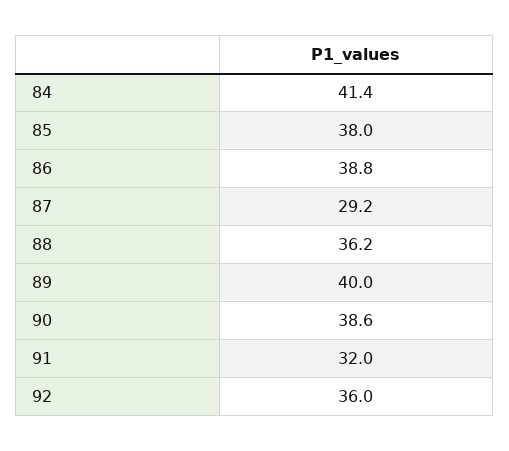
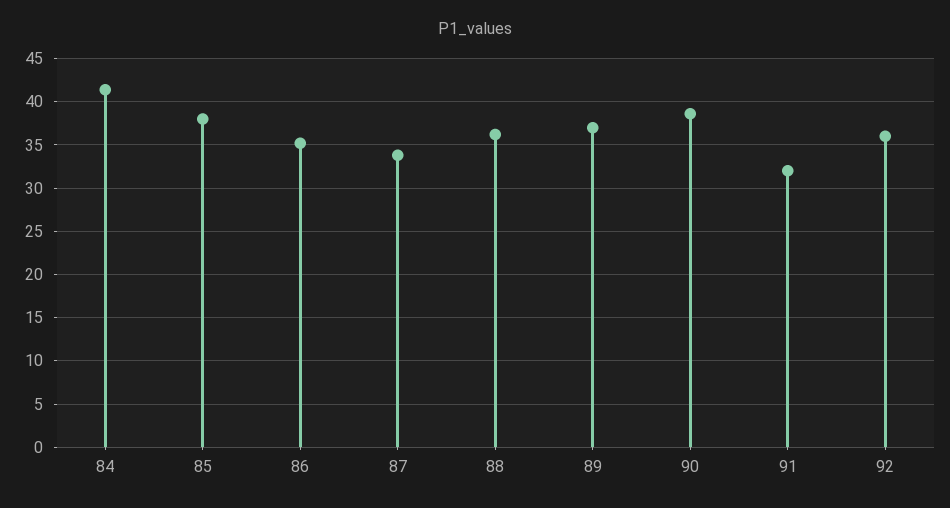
  {
    "84": 41.4,
    "85": 38,
-   "86": 38.8,
+   "86": 35,
-   "87": 29.2,
+   "87": 34,
    "88": 36.2,
-   "89": 40,
+   "89": 37,
    "90": 38.6,
    "91": 32,
    "92": 36
  }

